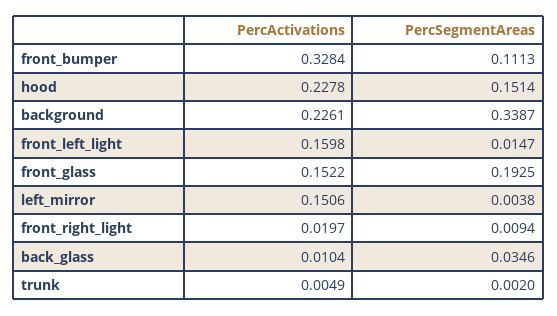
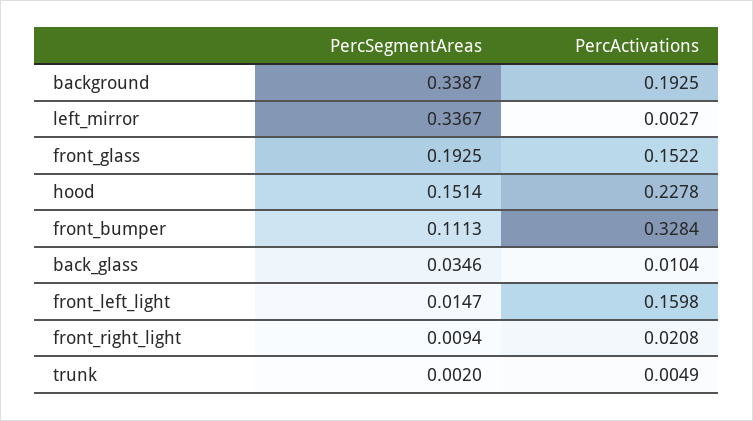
  {
    "PercActivations": {
      "front_bumper": 0.3284,
      "hood": 0.2278,
-     "background": 0.2261,
+     "background": 0.1925,
      "front_left_light": 0.1598,
      "front_glass": 0.1522,
-     "left_mirror": 0.1506,
+     "left_mirror": 0.0027,
-     "front_right_light": 0.0197,
+     "front_right_light": 0.0208,
      "back_glass": 0.0104,
      "trunk": 0.0049
    },
    "PercSegmentAreas": {
      "front_bumper": 0.1113,
      "hood": 0.1514,
      "background": 0.3387,
      "front_left_light": 0.0147,
      "front_glass": 0.1925,
-     "left_mirror": 0.0038,
+     "left_mirror": 0.3367,
      "front_right_light": 0.0094,
      "back_glass": 0.0346,
      "trunk": 0.002
    }
  }

